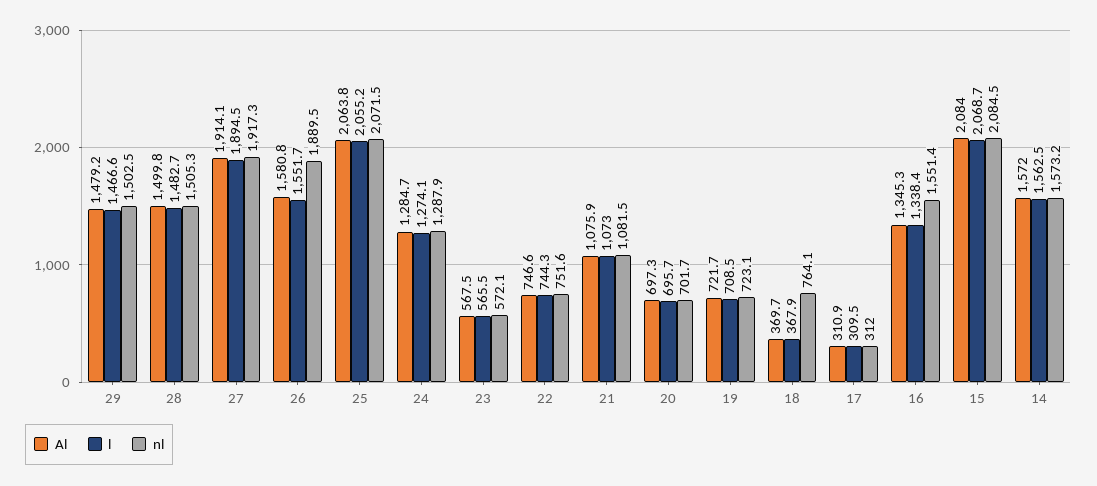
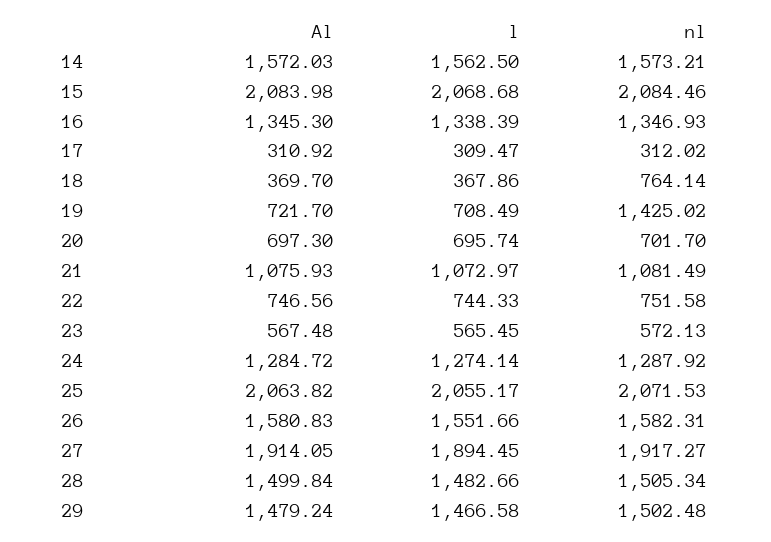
  {
    "Al": {
      "29": 1479.24,
      "28": 1499.84,
      "27": 1914.05,
      "26": 1580.83,
      "25": 2063.82,
      "24": 1284.72,
      "23": 567.48,
      "22": 746.56,
      "21": 1075.93,
      "20": 697.3,
      "19": 721.7,
      "18": 369.7,
      "17": 310.92,
      "16": 1345.3,
      "15": 2083.98,
      "14": 1572.03
    },
    "l": {
      "29": 1466.58,
      "28": 1482.66,
      "27": 1894.45,
      "26": 1551.66,
      "25": 2055.17,
      "24": 1274.14,
      "23": 565.45,
      "22": 744.33,
      "21": 1072.97,
      "20": 695.74,
      "19": 708.49,
      "18": 367.86,
      "17": 309.47,
      "16": 1338.39,
      "15": 2068.68,
      "14": 1562.5
    },
    "nl": {
      "29": 1502.48,
      "28": 1505.34,
      "27": 1917.27,
-     "26": 1889.5,
+     "26": 1582.31,
      "25": 2071.53,
      "24": 1287.92,
      "23": 572.13,
      "22": 751.58,
      "21": 1081.49,
      "20": 701.7,
-     "19": 723.1,
+     "19": 1425.02,
      "18": 764.14,
      "17": 312.02,
-     "16": 1551.4,
+     "16": 1346.93,
      "15": 2084.46,
      "14": 1573.21
    }
  }

